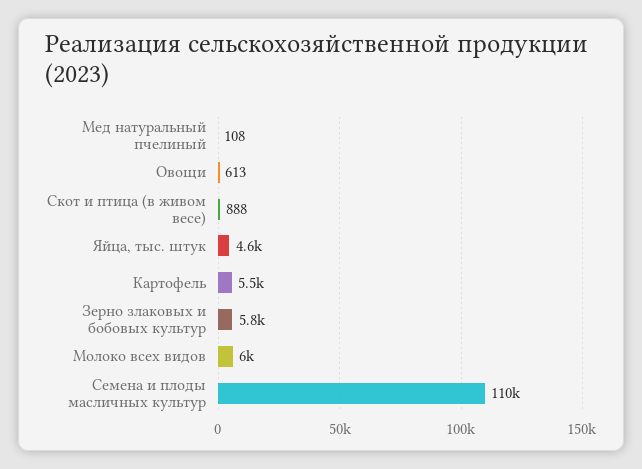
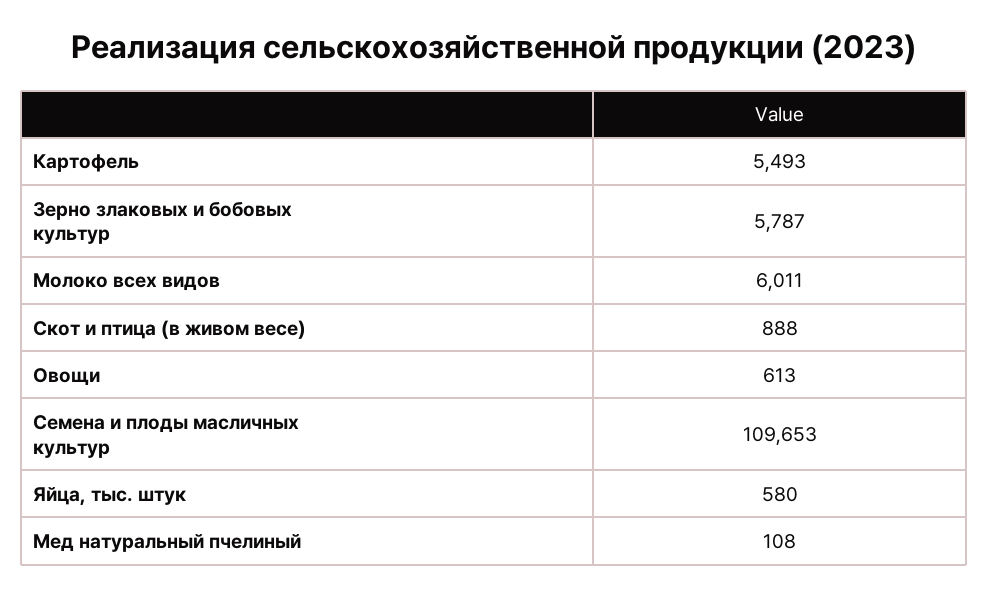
  {
    "Мед натуральный пчелиный": 108,
    "Овощи": 613,
    "Скот и птица (в живом весе)": 888,
-   "Яйца, тыс. штук": 4600,
+   "Яйца, тыс. штук": 580,
    "Картофель": 5493,
    "Зерно злаковых и бобовых культур": 5787,
    "Молоко всех видов": 6011,
    "Семена и плоды масличных культур": 109653
  }

